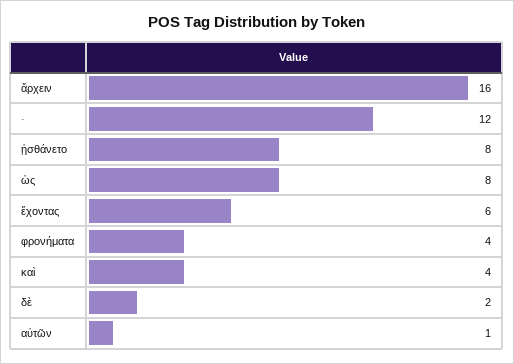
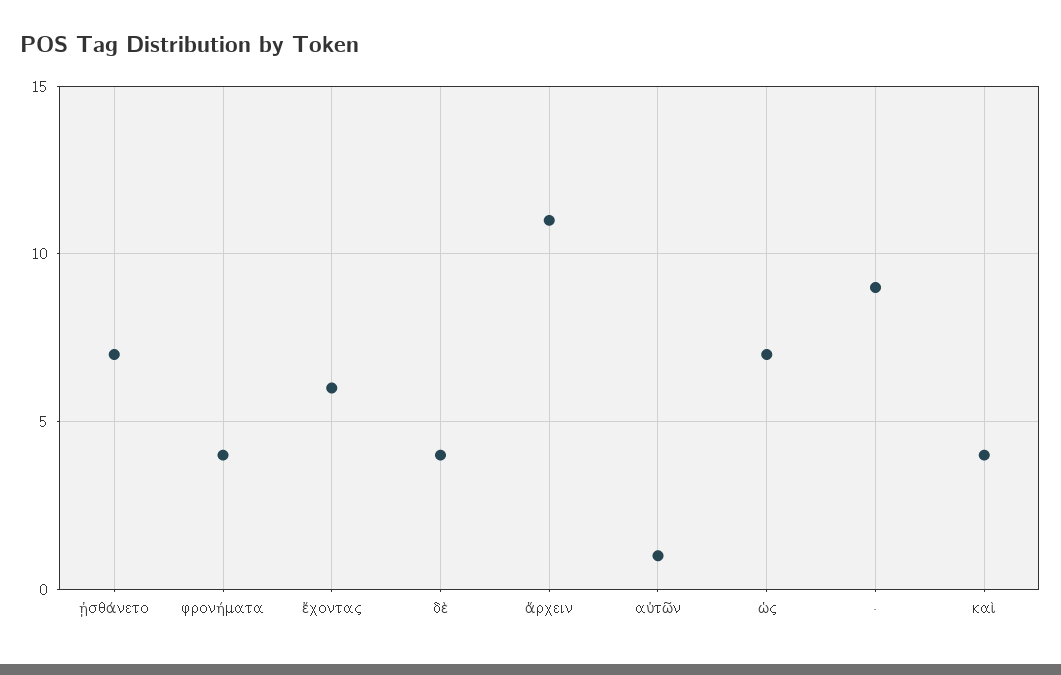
  {
-   "ἄρχειν": 16,
+   "ἄρχειν": 11,
-   "·": 12,
+   "·": 9,
-   "ᾐσθάνετο": 8,
+   "ᾐσθάνετο": 7,
-   "ὡς": 8,
+   "ὡς": 7,
    "ἔχοντας": 6,
    "φρονήματα": 4,
    "καὶ": 4,
-   "δὲ": 2,
+   "δὲ": 4,
    "αὐτῶν": 1
  }

